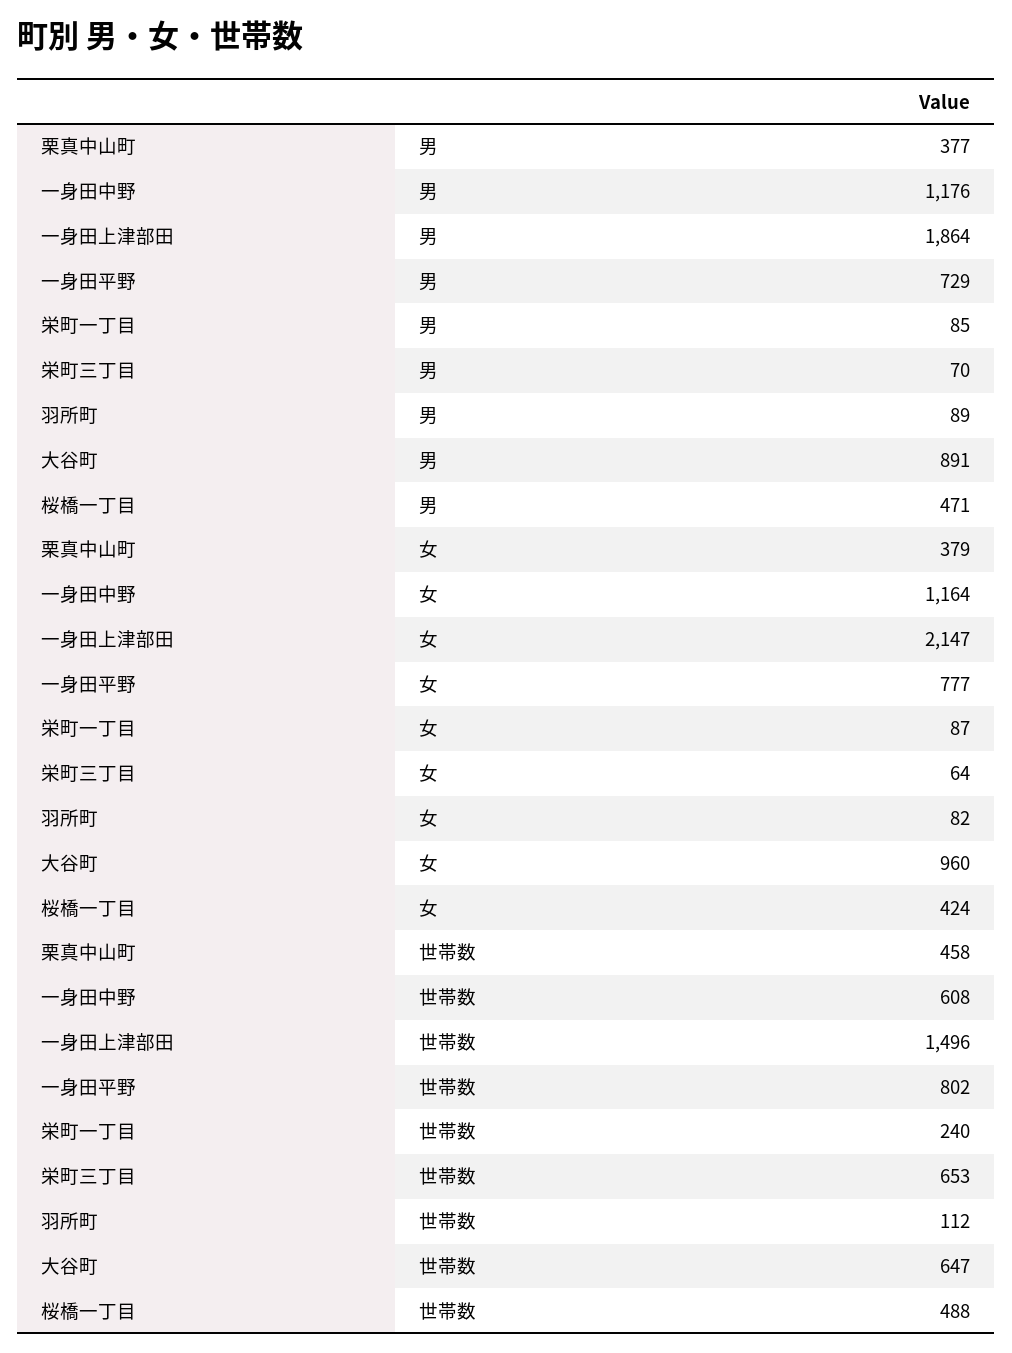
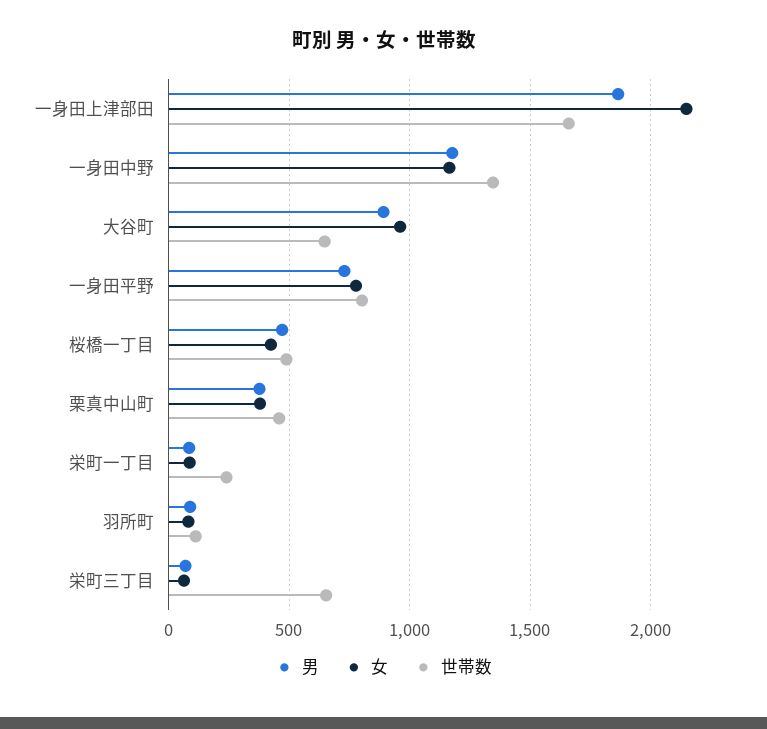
  {
    "男": {
      "栗真中山町": 377,
      "一身田中野": 1176,
      "一身田上津部田": 1864,
      "一身田平野": 729,
      "栄町一丁目": 85,
      "栄町三丁目": 70,
      "羽所町": 89,
      "大谷町": 891,
      "桜橋一丁目": 471
    },
    "女": {
      "栗真中山町": 379,
      "一身田中野": 1164,
      "一身田上津部田": 2147,
      "一身田平野": 777,
      "栄町一丁目": 87,
      "栄町三丁目": 64,
      "羽所町": 82,
      "大谷町": 960,
      "桜橋一丁目": 424
    },
    "世帯数": {
      "栗真中山町": 458,
-     "一身田中野": 608,
+     "一身田中野": 1350,
-     "一身田上津部田": 1496,
+     "一身田上津部田": 1650,
      "一身田平野": 802,
      "栄町一丁目": 240,
      "栄町三丁目": 653,
      "羽所町": 112,
      "大谷町": 647,
      "桜橋一丁目": 488
    }
  }

